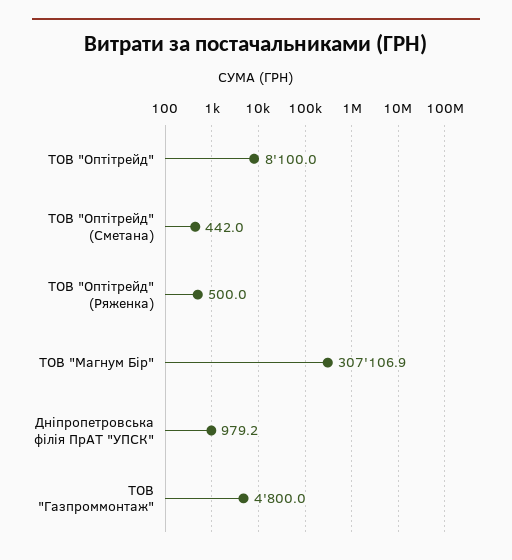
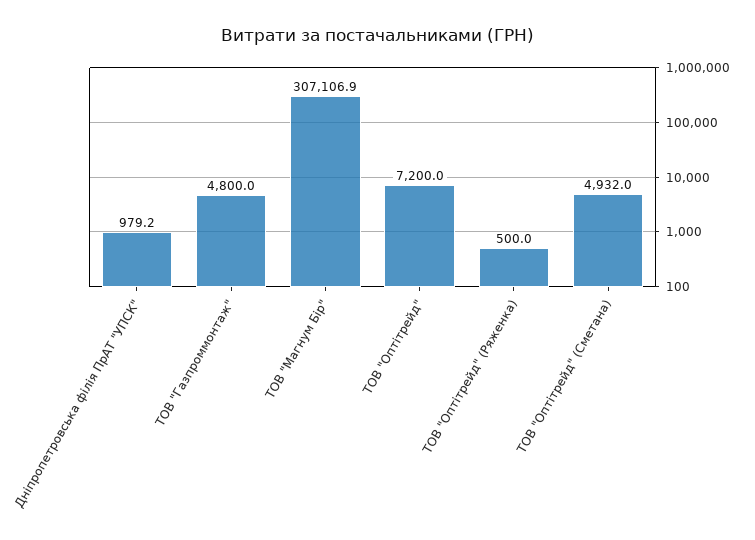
  {
-   "ТОВ \"Оптітрейд\"": 8100,
+   "ТОВ \"Оптітрейд\"": 7200,
-   "ТОВ \"Оптітрейд\" (Сметана)": 442,
+   "ТОВ \"Оптітрейд\" (Сметана)": 4932,
    "ТОВ \"Оптітрейд\" (Ряженка)": 500,
    "ТОВ \"Магнум Бір\"": 307106.9,
    "Дніпропетровська філія ПрАТ \"УПСК\"": 979.2,
    "ТОВ \"Газпроммонтаж\"": 4800
  }

